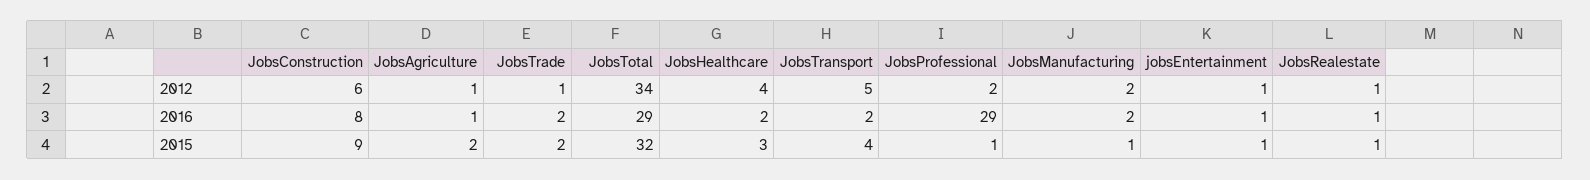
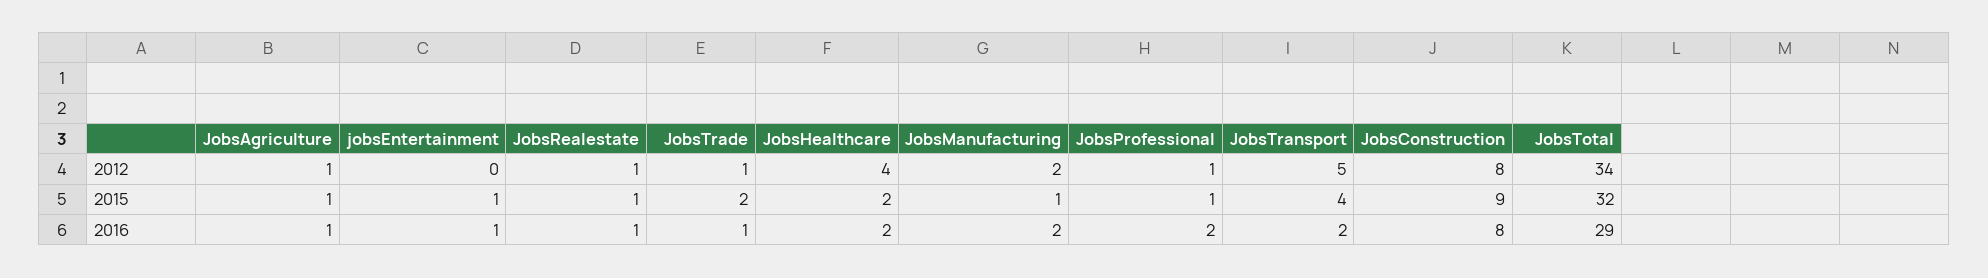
  {
    "JobsConstruction": {
-     "2012": 6,
+     "2012": 8,
      "2016": 8,
      "2015": 9
    },
    "JobsAgriculture": {
      "2012": 1,
      "2016": 1,
-     "2015": 2
+     "2015": 1
    },
    "JobsTrade": {
      "2012": 1,
-     "2016": 2,
+     "2016": 1,
      "2015": 2
    },
    "JobsTotal": {
      "2012": 34,
      "2016": 29,
      "2015": 32
    },
    "JobsHealthcare": {
      "2012": 4,
      "2016": 2,
-     "2015": 3
+     "2015": 2
    },
    "JobsTransport": {
      "2012": 5,
      "2016": 2,
      "2015": 4
    },
    "JobsProfessional": {
-     "2012": 2,
+     "2012": 1,
-     "2016": 29,
+     "2016": 2,
      "2015": 1
    },
    "JobsManufacturing": {
      "2012": 2,
      "2016": 2,
      "2015": 1
    },
    "jobsEntertainment": {
-     "2012": 1,
+     "2012": 0,
      "2016": 1,
      "2015": 1
    },
    "JobsRealestate": {
      "2012": 1,
      "2016": 1,
      "2015": 1
    }
  }

